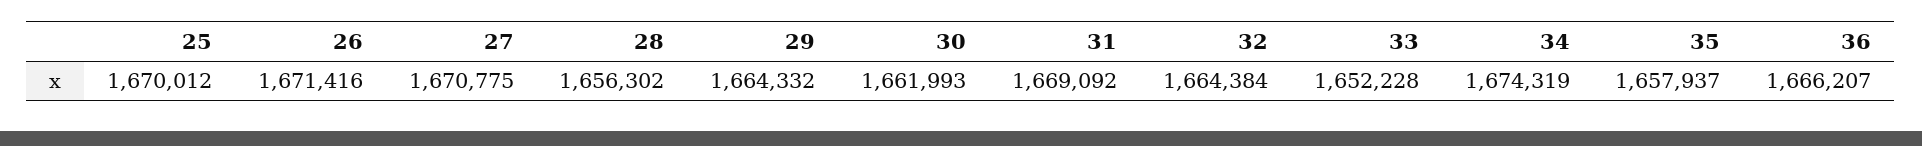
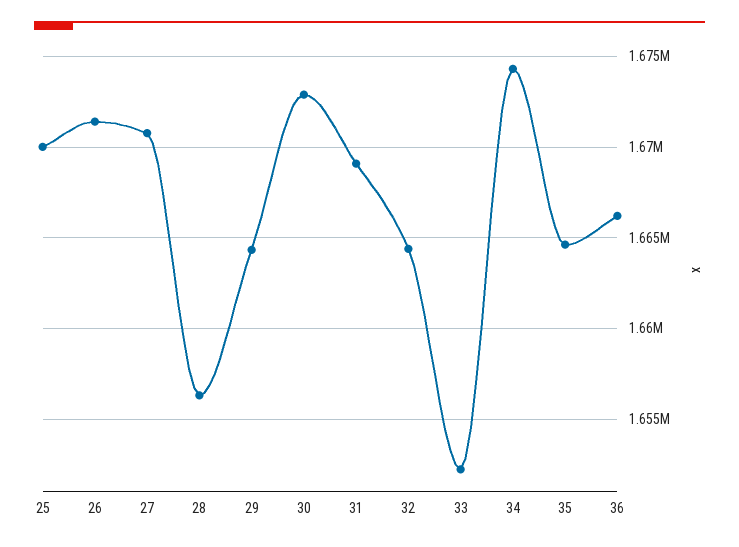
  {
    "25": 1670012,
    "26": 1671416,
    "27": 1670775,
    "28": 1656302,
    "29": 1664332,
-   "30": 1661993,
+   "30": 1673000,
    "31": 1669092,
    "32": 1664384,
    "33": 1652228,
    "34": 1674319,
-   "35": 1657937,
+   "35": 1664500,
    "36": 1666207
  }

